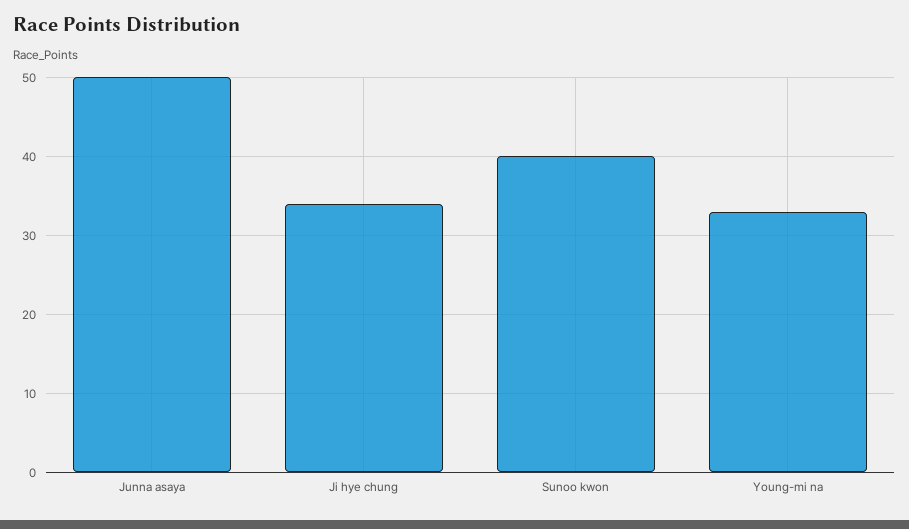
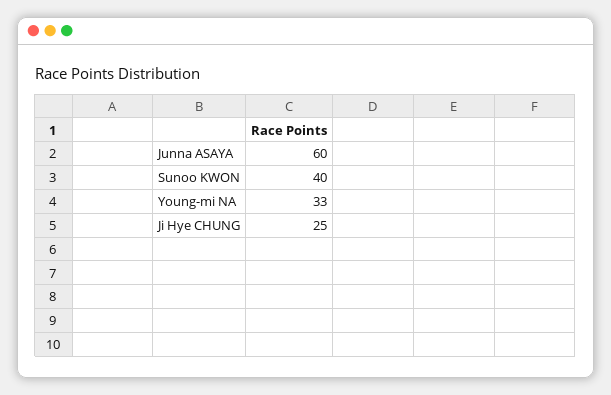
  {
-   "Junna asaya": 50,
+   "Junna asaya": 60,
-   "Ji hye chung": 34,
+   "Ji hye chung": 25,
    "Sunoo kwon": 40,
    "Young-mi na": 33
  }

